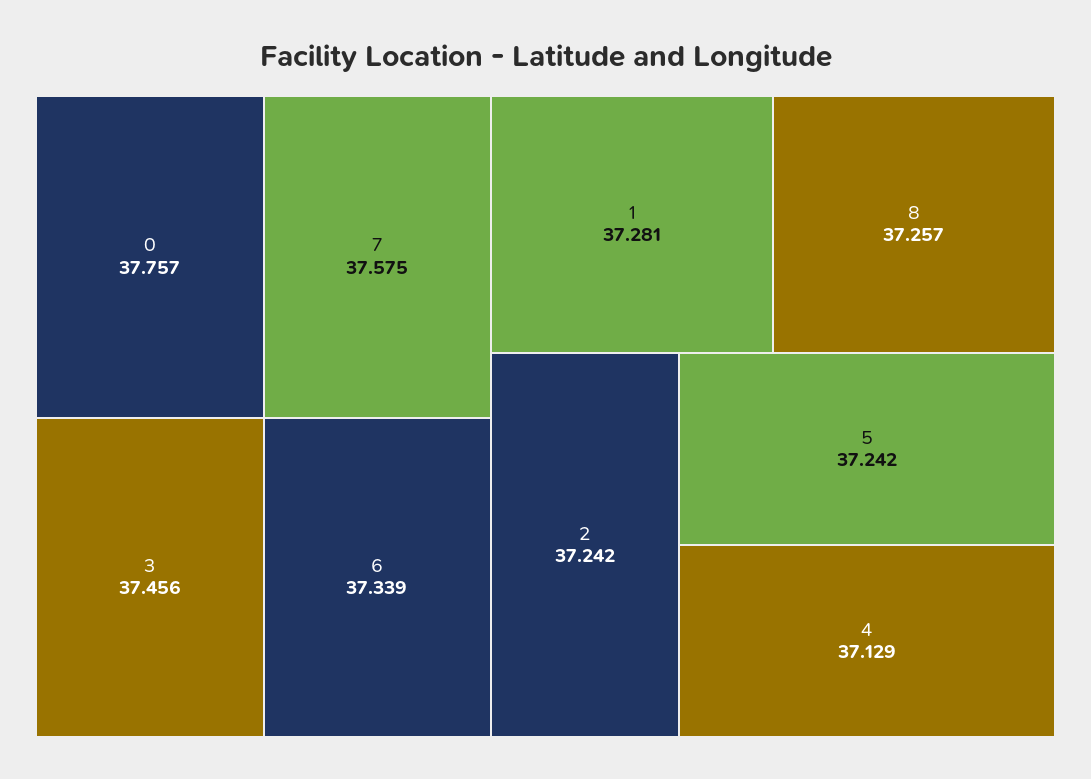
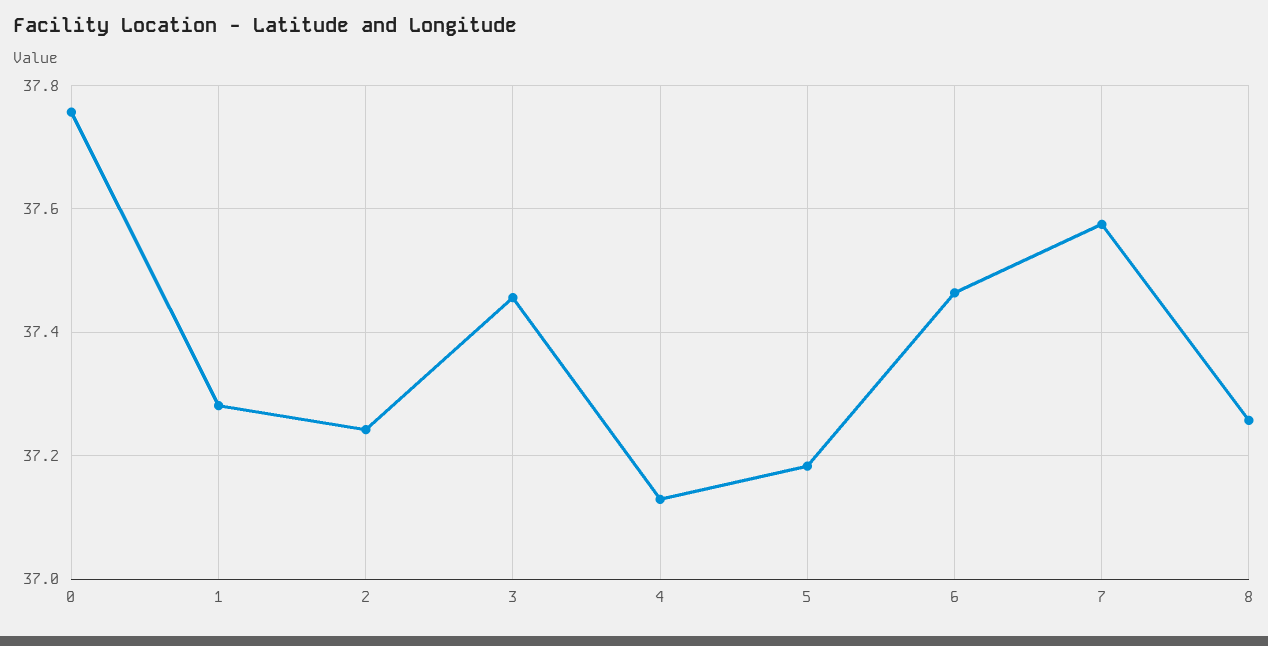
  {
    "0": 37.757,
    "7": 37.575,
    "3": 37.456,
-   "6": 37.339,
+   "6": 37.46,
    "1": 37.281,
    "8": 37.257,
    "2": 37.242,
-   "5": 37.242,
+   "5": 37.18,
    "4": 37.129
  }

